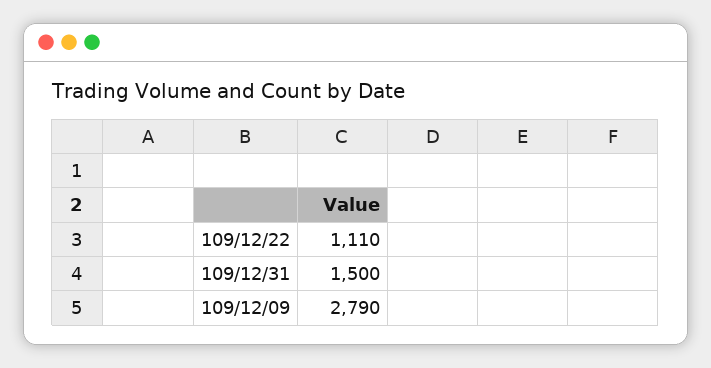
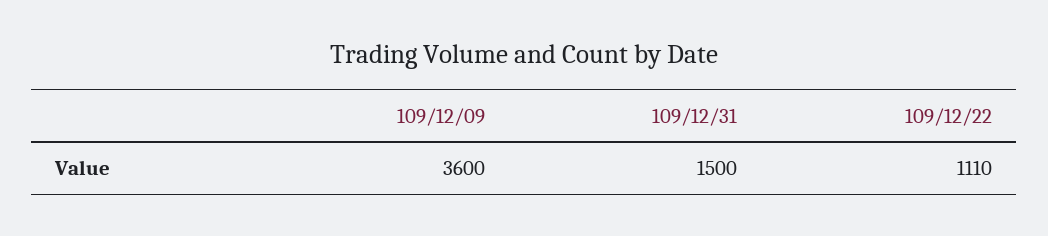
  {
    "109/12/22": 1110,
    "109/12/31": 1500,
-   "109/12/09": 2790
+   "109/12/09": 3600
  }

